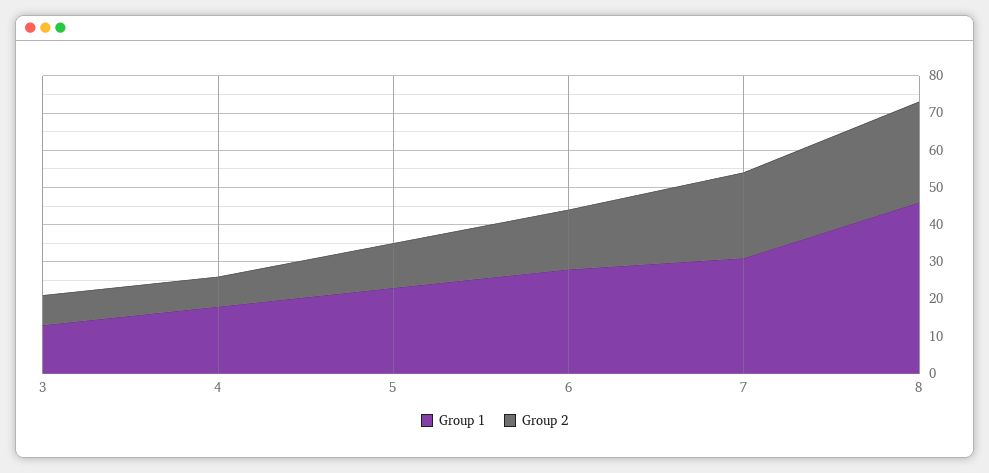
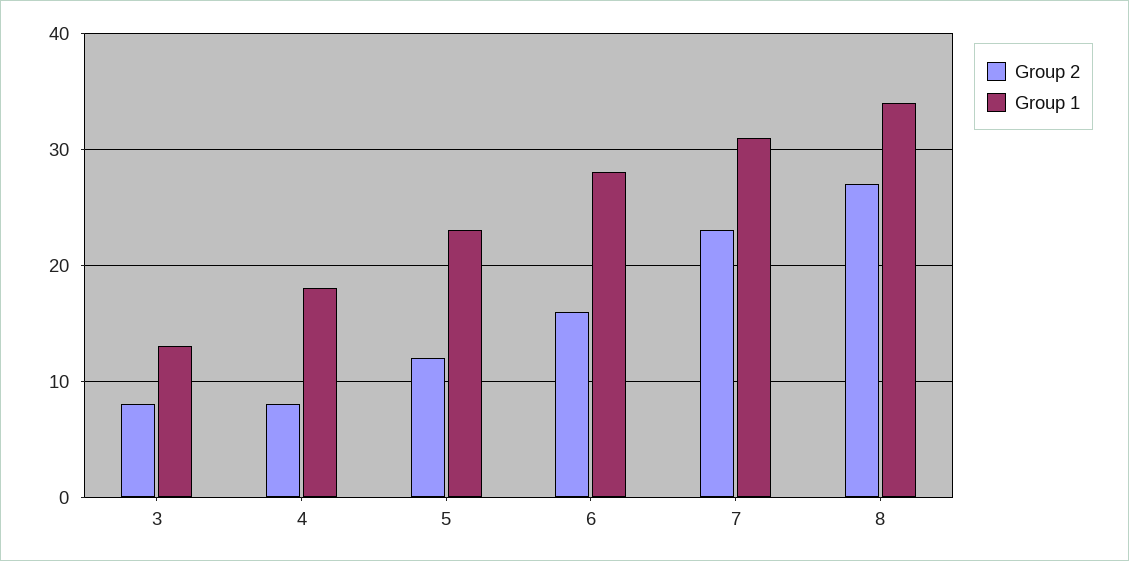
  {
    "Group 1": {
      "3": 13,
      "4": 18,
      "5": 23,
      "6": 28,
      "7": 31,
-     "8": 45
+     "8": 34
    },
    "Group 2": {
      "3": 8,
      "4": 8,
      "5": 12,
      "6": 16,
      "7": 23,
      "8": 27
    }
  }

